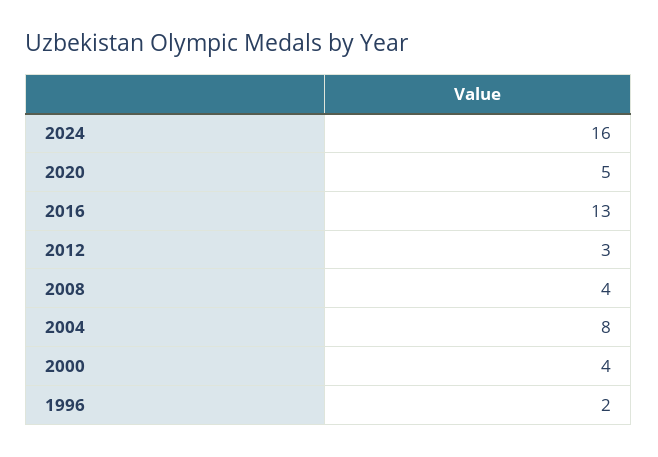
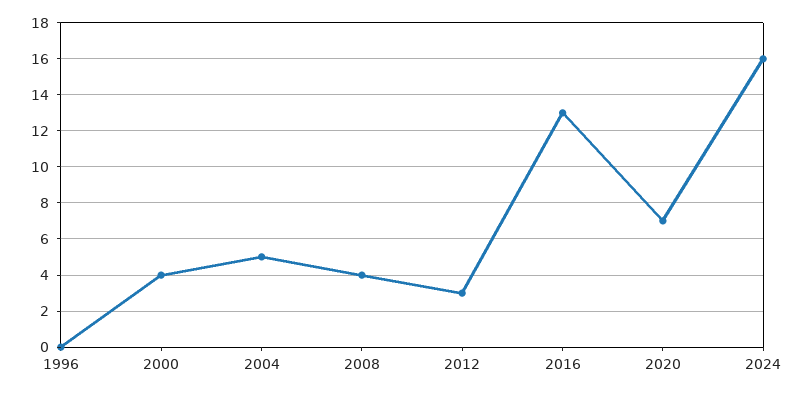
  {
    "2024": 16,
-   "2020": 5,
+   "2020": 7,
    "2016": 13,
    "2012": 3,
    "2008": 4,
-   "2004": 8,
+   "2004": 5,
    "2000": 4,
-   "1996": 2
+   "1996": 0
  }

